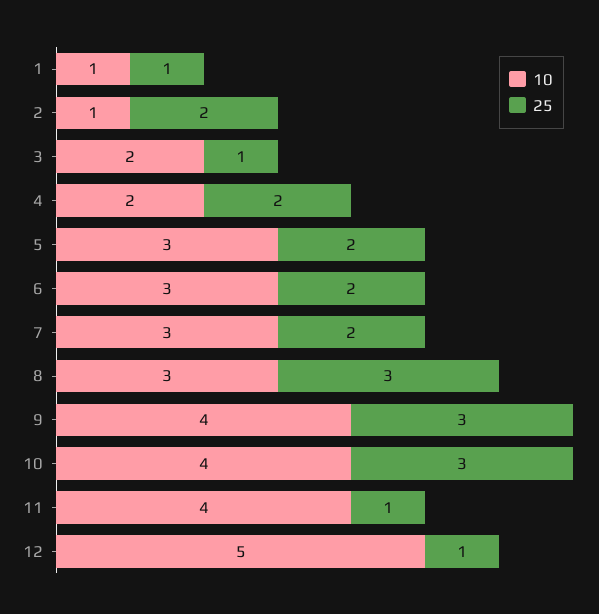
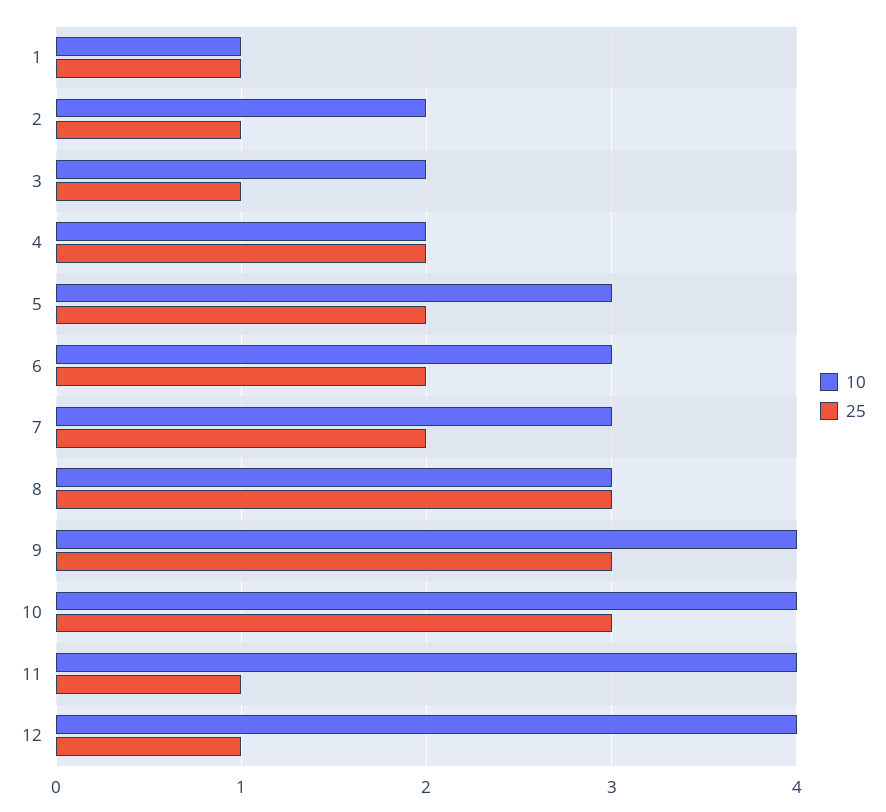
  {
    "10": {
      "1": 1,
-     "2": 1,
+     "2": 2,
      "3": 2,
      "4": 2,
      "5": 3,
      "6": 3,
      "7": 3,
      "8": 3,
      "9": 4,
      "10": 4,
      "11": 4,
-     "12": 5
+     "12": 4
    },
    "25": {
      "1": 1,
-     "2": 2,
+     "2": 1,
      "3": 1,
      "4": 2,
      "5": 2,
      "6": 2,
      "7": 2,
      "8": 3,
      "9": 3,
      "10": 3,
      "11": 1,
      "12": 1
    }
  }

